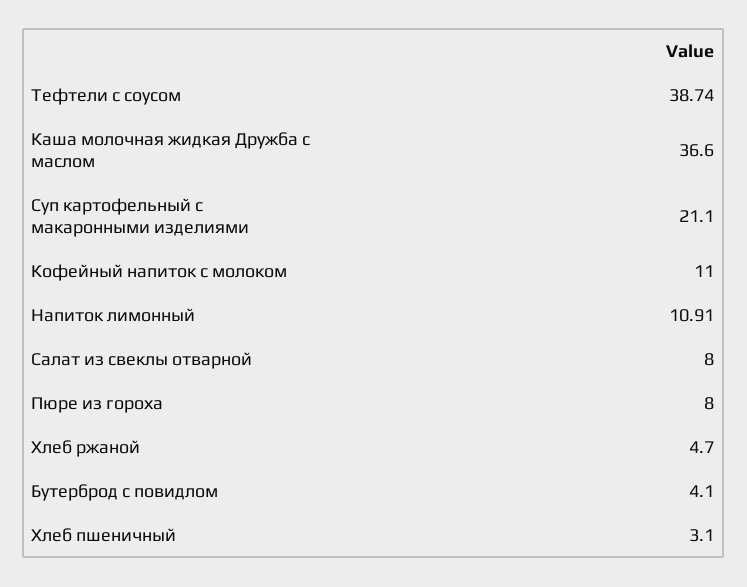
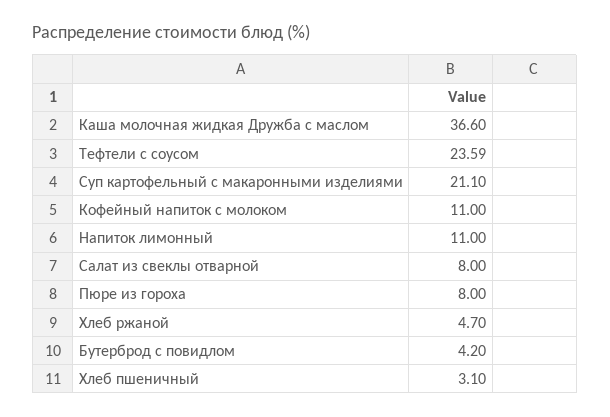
  {
-   "Тефтели с соусом": 38.74,
+   "Тефтели с соусом": 23.59,
    "Каша молочная жидкая Дружба с маслом": 36.6,
    "Суп картофельный с макаронными изделиями": 21.1,
    "Кофейный напиток с молоком": 11,
-   "Напиток лимонный": 10.91,
+   "Напиток лимонный": 11,
    "Салат из свеклы отварной": 8,
    "Пюре из гороха": 8,
    "Хлеб ржаной": 4.7,
-   "Бутерброд с повидлом": 4.1,
+   "Бутерброд с повидлом": 4.2,
    "Хлеб пшеничный": 3.1
  }

